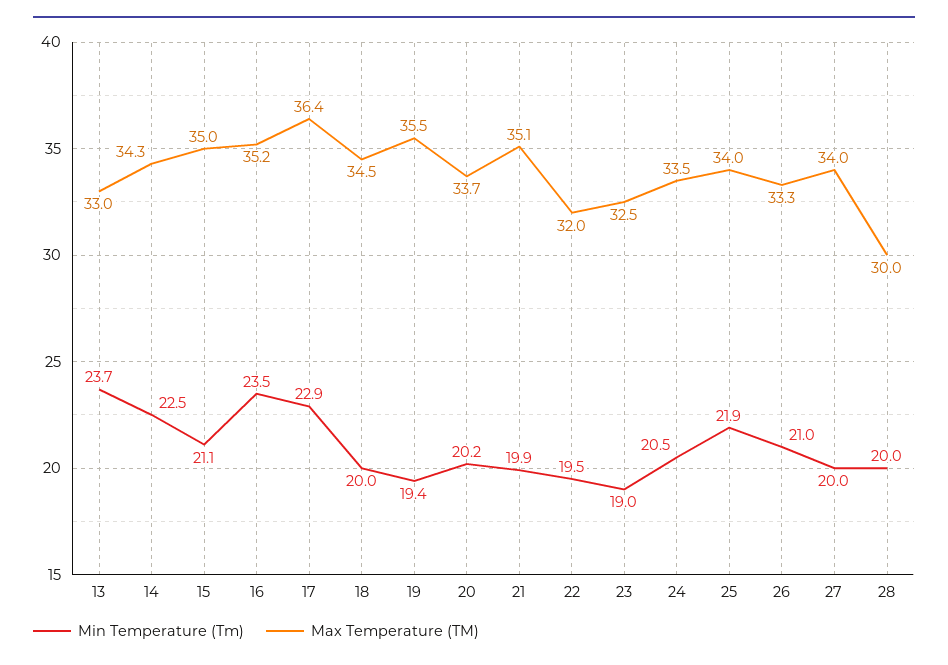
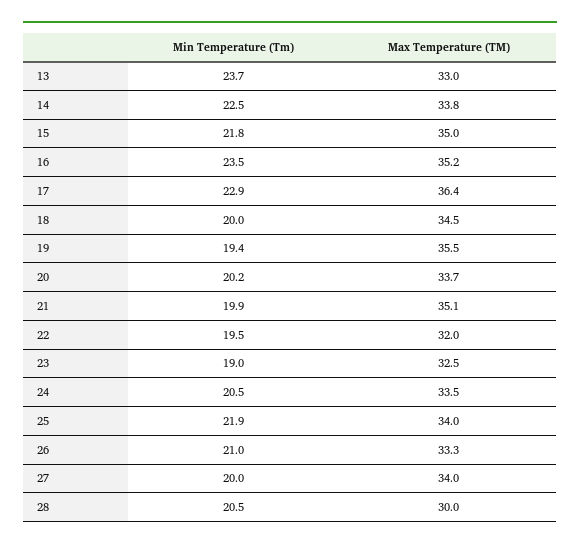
  {
    "Min Temperature (Tm)": {
      "13": 23.7,
      "14": 22.5,
-     "15": 21.1,
+     "15": 21.8,
      "16": 23.5,
      "17": 22.9,
      "18": 20,
      "19": 19.4,
      "20": 20.2,
      "21": 19.9,
      "22": 19.5,
      "23": 19,
      "24": 20.5,
      "25": 21.9,
      "26": 21,
      "27": 20,
-     "28": 20
+     "28": 20.5
    },
    "Max Temperature (TM)": {
      "13": 33,
-     "14": 34.3,
+     "14": 33.8,
      "15": 35,
      "16": 35.2,
      "17": 36.4,
      "18": 34.5,
      "19": 35.5,
      "20": 33.7,
      "21": 35.1,
      "22": 32,
      "23": 32.5,
      "24": 33.5,
      "25": 34,
      "26": 33.3,
      "27": 34,
      "28": 30
    }
  }

